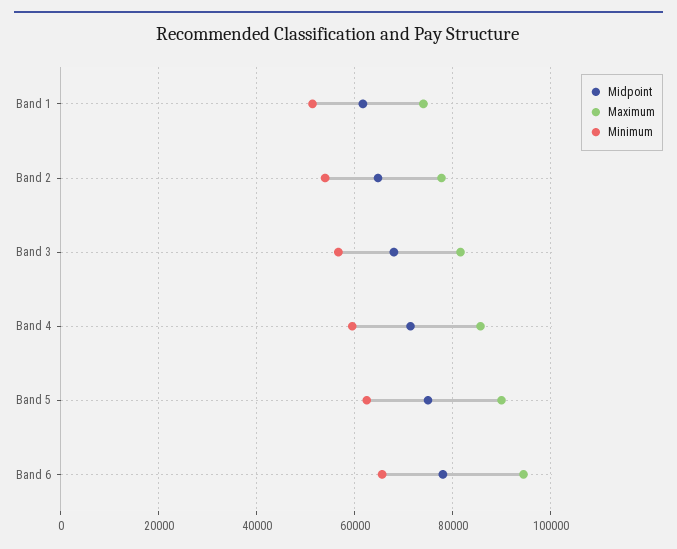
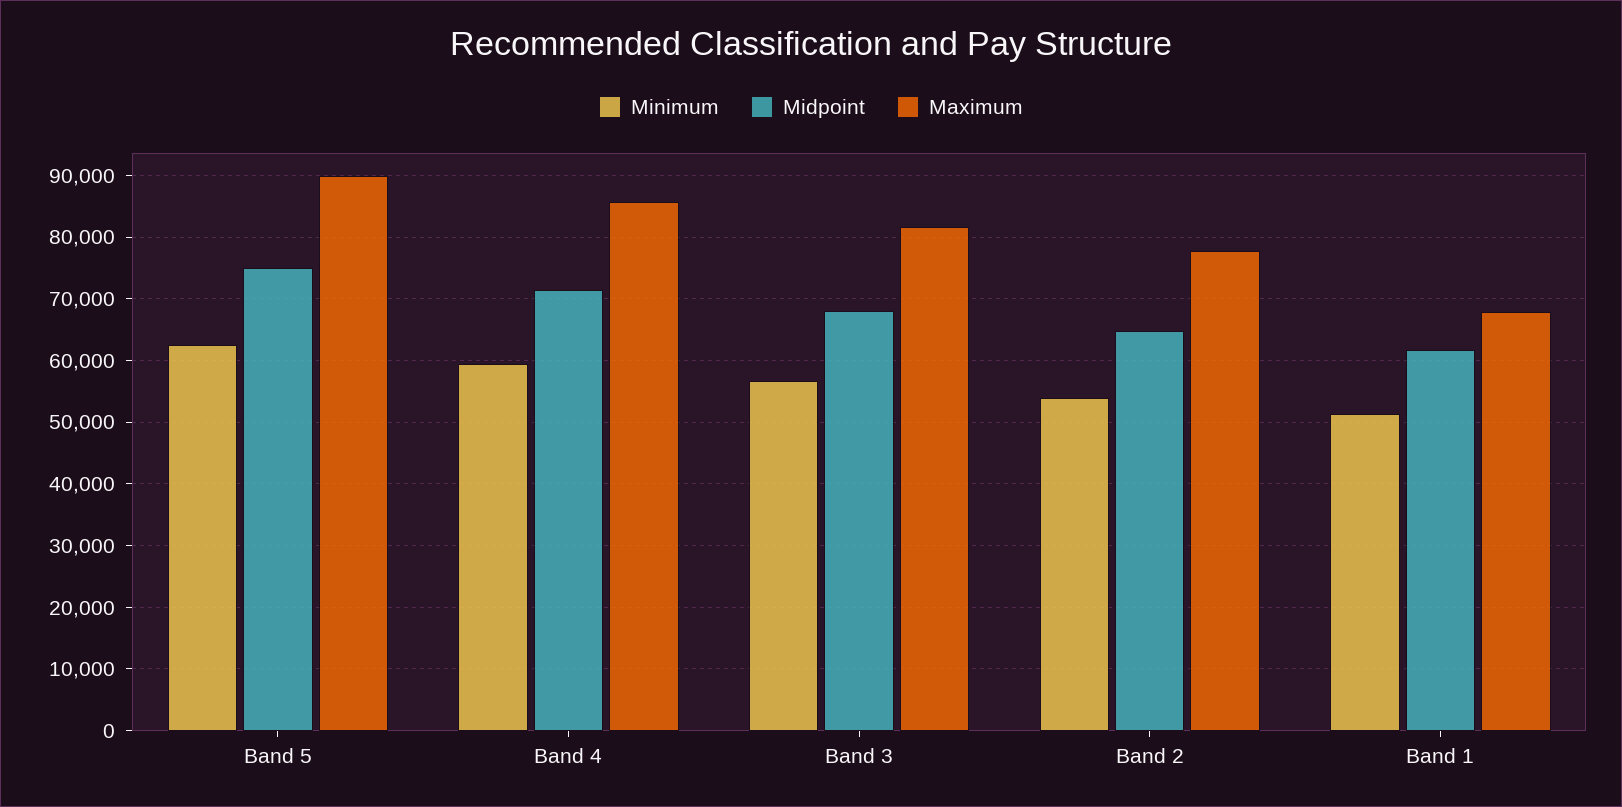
  {
    "Midpoint": {
      "Band 1": 62000,
      "Band 2": 65000,
      "Band 3": 68000,
      "Band 4": 71000,
-     "Band 5": 75000,
+     "Band 5": 75000
-     "Band 6": 78000
    },
    "Maximum": {
-     "Band 1": 74000,
+     "Band 1": 68000,
      "Band 2": 78000,
      "Band 3": 82000,
      "Band 4": 86000,
-     "Band 5": 90000,
+     "Band 5": 90000
-     "Band 6": 94000
    },
    "Minimum": {
      "Band 1": 51000,
      "Band 2": 54000,
      "Band 3": 57000,
      "Band 4": 59000,
-     "Band 5": 62000,
+     "Band 5": 62000
-     "Band 6": 66000
    }
  }

